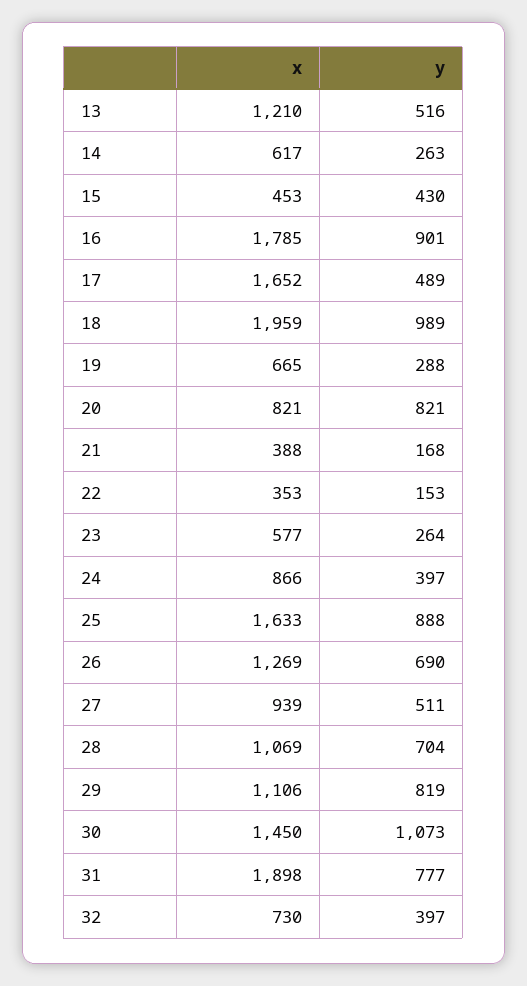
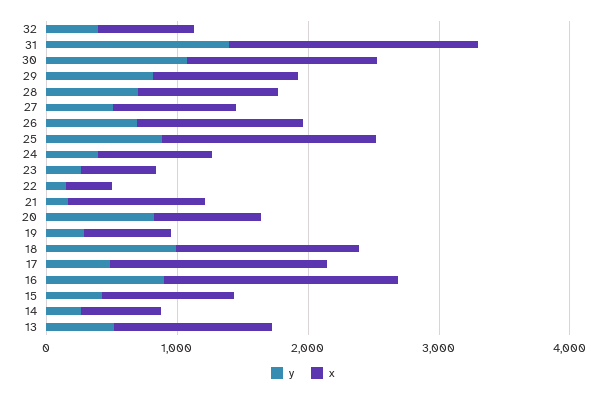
  {
    "x": {
      "13": 1210,
      "14": 617,
-     "15": 453,
+     "15": 1000,
      "16": 1785,
      "17": 1652,
-     "18": 1959,
+     "18": 1400,
      "19": 665,
      "20": 821,
-     "21": 388,
+     "21": 1000,
      "22": 353,
      "23": 577,
      "24": 866,
      "25": 1633,
      "26": 1269,
      "27": 939,
      "28": 1069,
      "29": 1106,
      "30": 1450,
      "31": 1898,
      "32": 730
    },
    "y": {
      "13": 516,
      "14": 263,
      "15": 430,
      "16": 901,
      "17": 489,
      "18": 989,
      "19": 288,
      "20": 821,
      "21": 168,
      "22": 153,
      "23": 264,
      "24": 397,
      "25": 888,
      "26": 690,
      "27": 511,
      "28": 704,
      "29": 819,
      "30": 1073,
-     "31": 777,
+     "31": 1400,
      "32": 397
    }
  }

